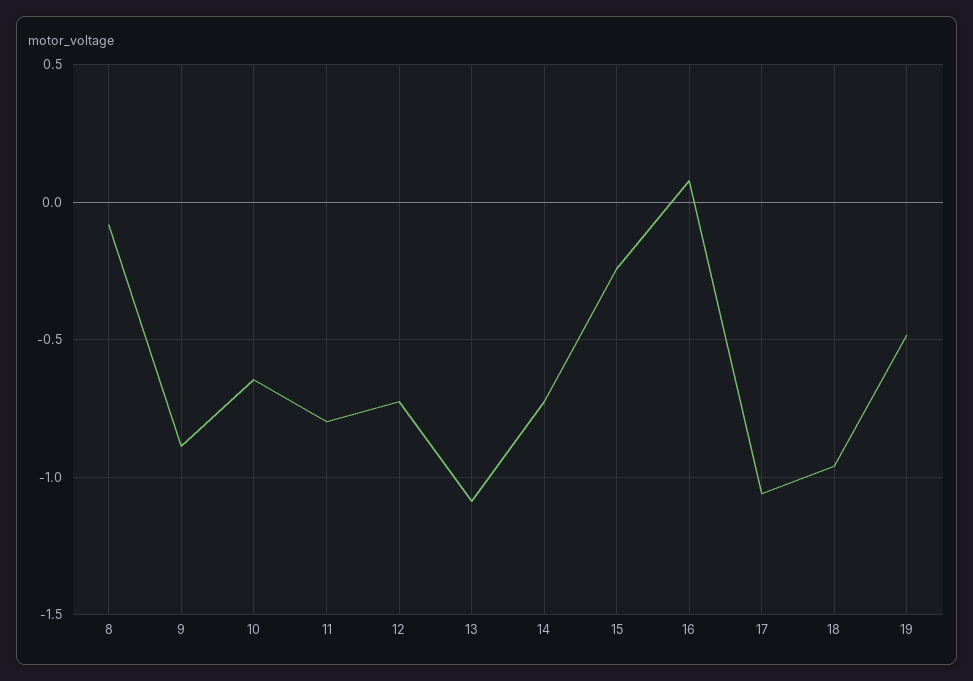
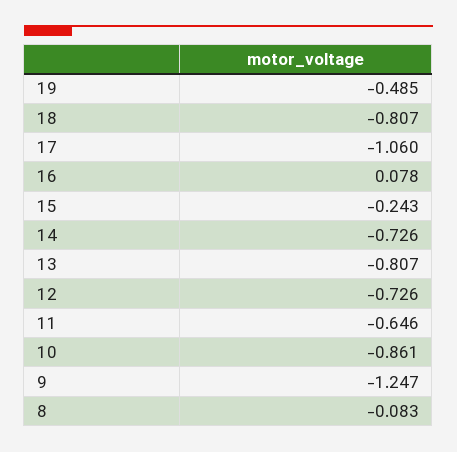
  {
    "8": -0.083,
-   "9": -0.9,
+   "9": -1.247,
-   "10": -0.65,
+   "10": -0.861,
-   "11": -0.8,
+   "11": -0.646,
    "12": -0.726,
-   "13": -1.1,
+   "13": -0.807,
    "14": -0.726,
    "15": -0.243,
    "16": 0.078,
    "17": -1.06,
-   "18": -0.95,
+   "18": -0.807,
    "19": -0.485
  }

